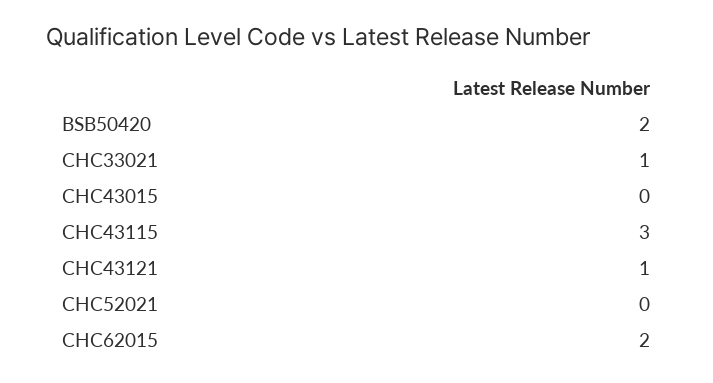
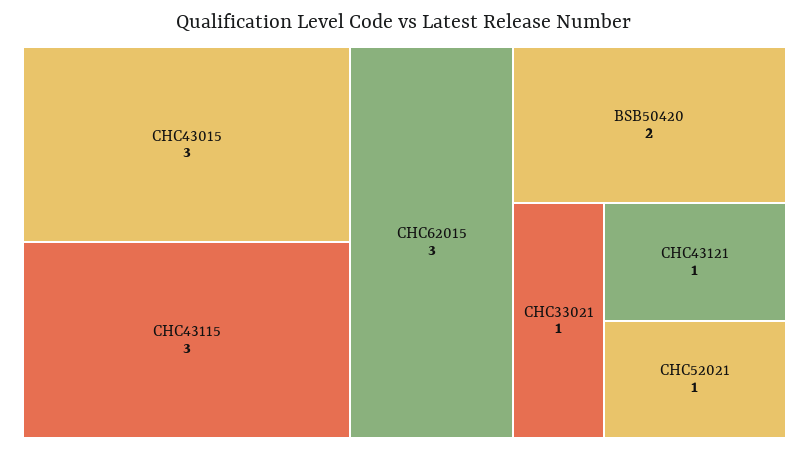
  {
    "BSB50420": 2,
    "CHC33021": 1,
-   "CHC43015": 0,
+   "CHC43015": 3,
    "CHC43115": 3,
    "CHC43121": 1,
-   "CHC52021": 0,
+   "CHC52021": 1,
-   "CHC62015": 2
+   "CHC62015": 3
  }

